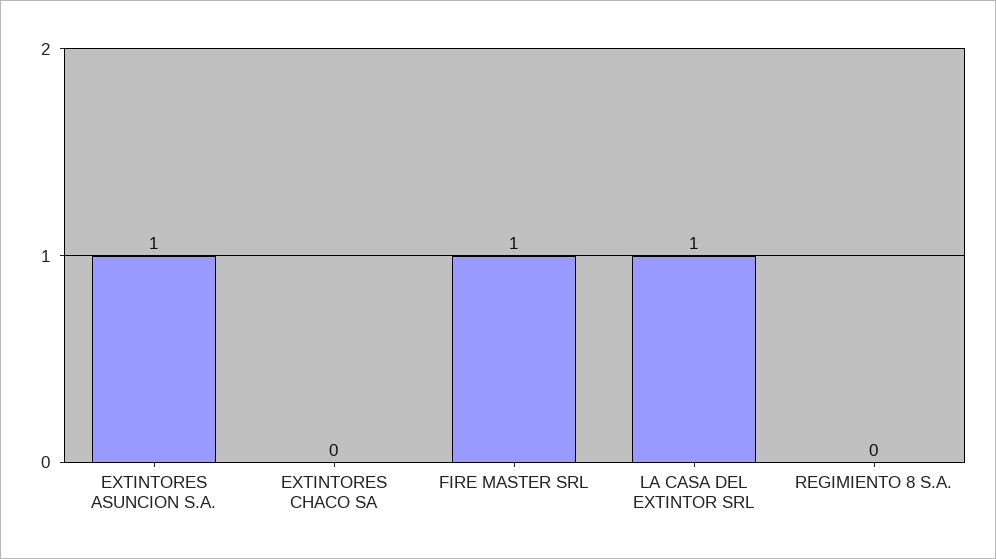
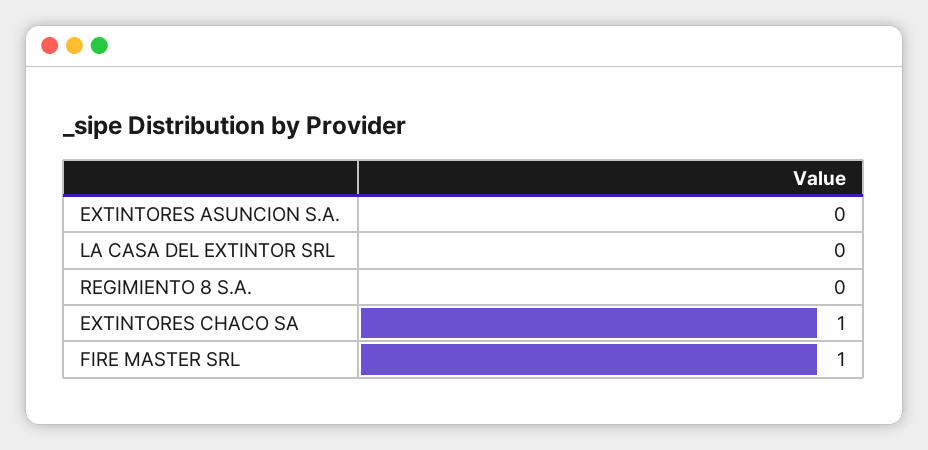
  {
-   "EXTINTORES ASUNCION S.A.": 1,
+   "EXTINTORES ASUNCION S.A.": 0,
-   "EXTINTORES CHACO SA": 0,
+   "EXTINTORES CHACO SA": 1,
    "FIRE MASTER SRL": 1,
-   "LA CASA DEL EXTINTOR SRL": 1,
+   "LA CASA DEL EXTINTOR SRL": 0,
    "REGIMIENTO 8 S.A.": 0
  }

